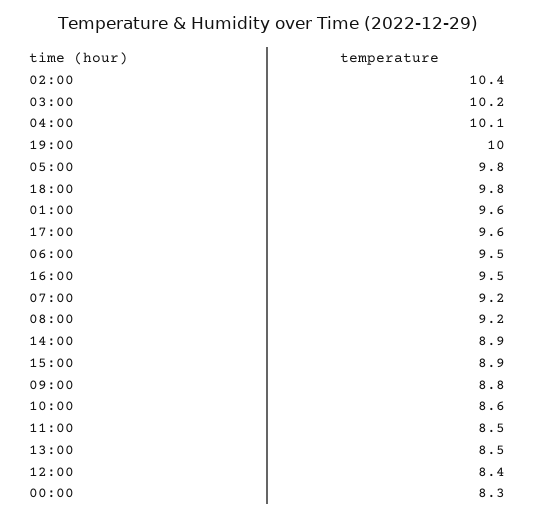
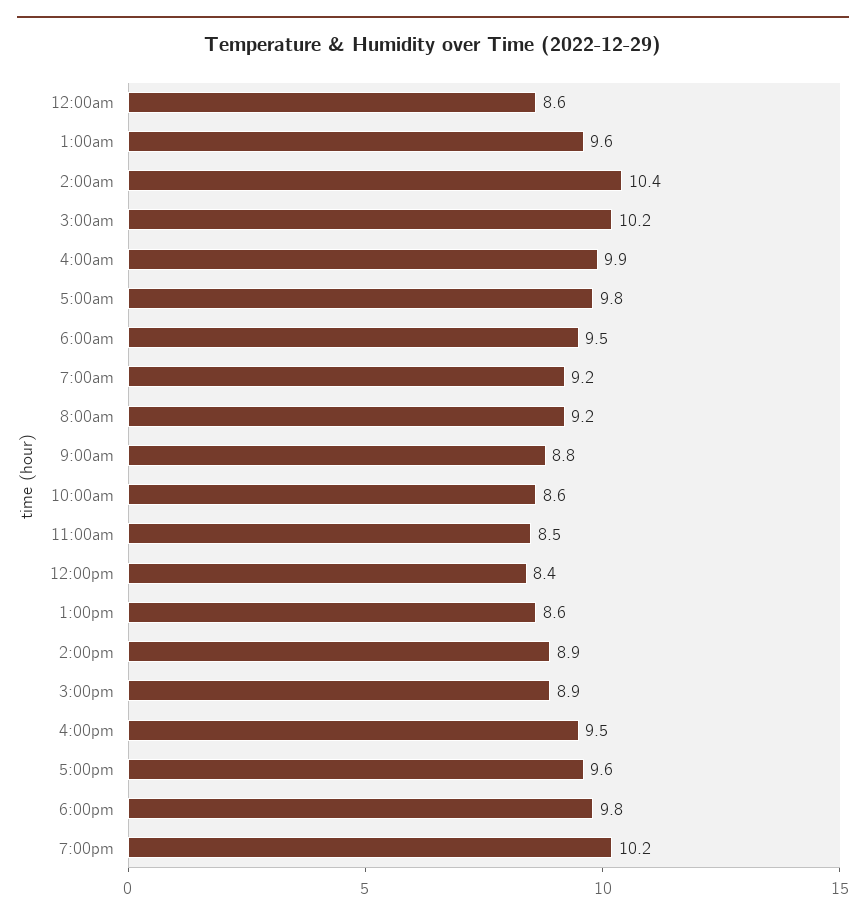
  {
    "02:00": 10.4,
    "03:00": 10.2,
-   "04:00": 10.1,
+   "04:00": 9.9,
-   "19:00": 10,
+   "19:00": 10.2,
    "05:00": 9.8,
    "18:00": 9.8,
    "01:00": 9.6,
    "17:00": 9.6,
    "06:00": 9.5,
    "16:00": 9.5,
    "07:00": 9.2,
    "08:00": 9.2,
    "14:00": 8.9,
    "15:00": 8.9,
    "09:00": 8.8,
    "10:00": 8.6,
    "11:00": 8.5,
-   "13:00": 8.5,
+   "13:00": 8.6,
    "12:00": 8.4,
-   "00:00": 8.3
+   "00:00": 8.6
  }

